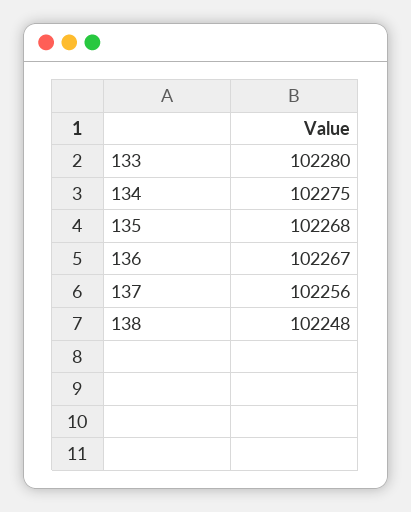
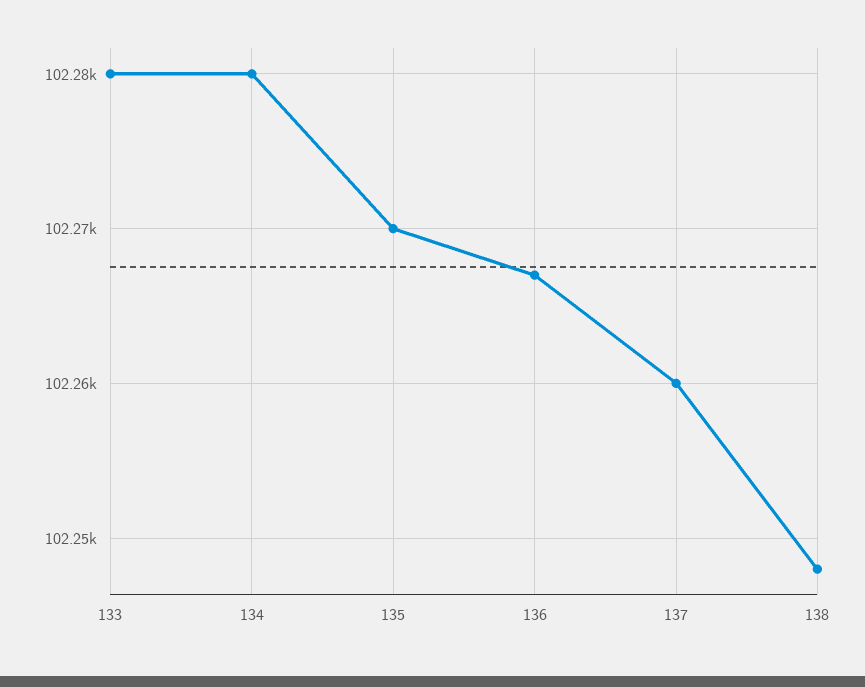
  {
    "133": 102280,
-   "134": 102275,
+   "134": 102280,
-   "135": 102268,
+   "135": 102270,
    "136": 102267,
-   "137": 102256,
+   "137": 102260,
    "138": 102248
  }

